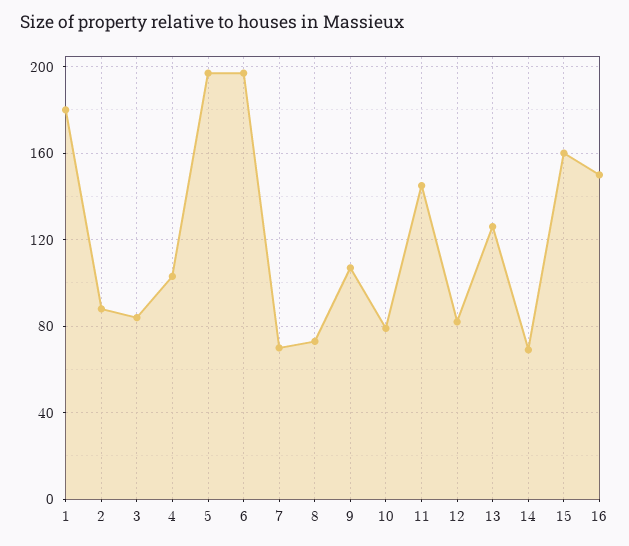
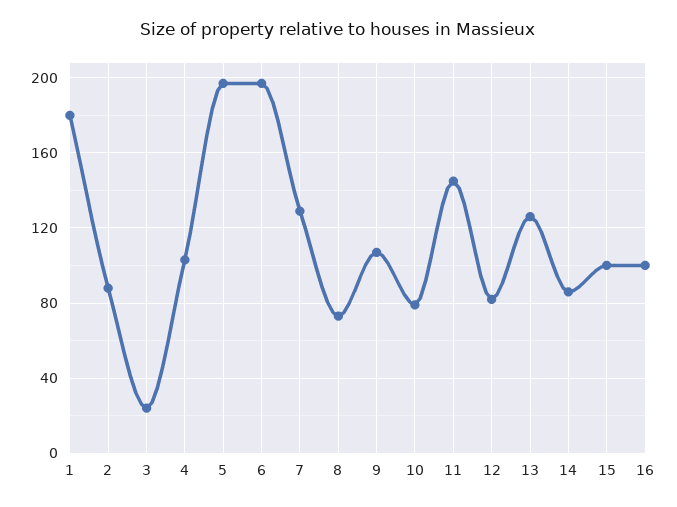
  {
    "1": 180,
    "2": 90,
-   "3": 85,
+   "3": 25,
    "4": 105,
    "5": 195,
    "6": 195,
-   "7": 70,
+   "7": 130,
    "8": 75,
    "9": 105,
    "10": 80,
    "11": 145,
    "12": 80,
    "13": 125,
-   "14": 70,
+   "14": 85,
-   "15": 160,
+   "15": 100,
-   "16": 150
+   "16": 100
  }

